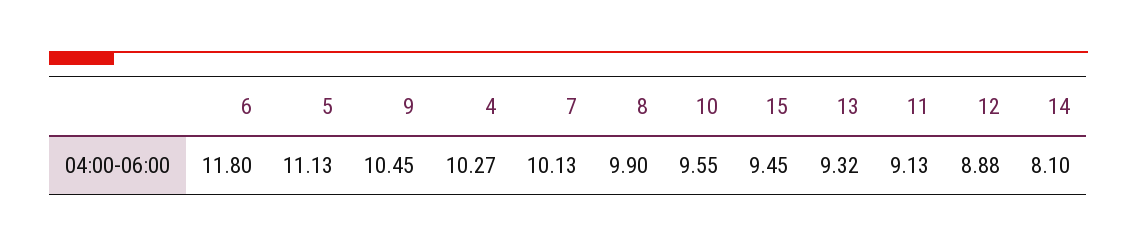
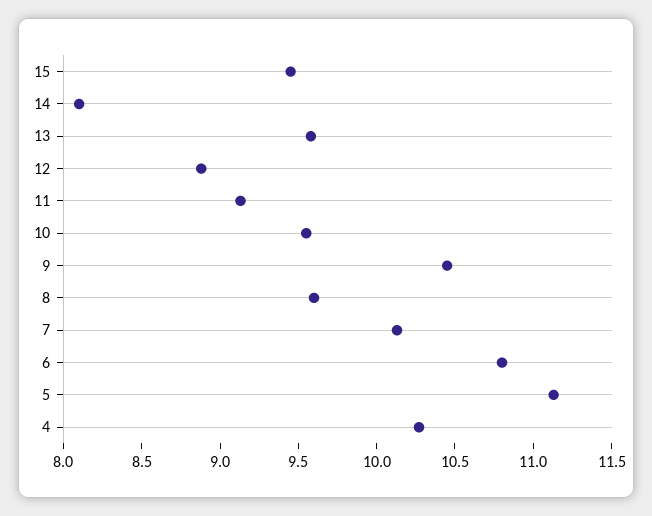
  {
-   "6": 11.8,
+   "6": 10.8,
    "5": 11.13,
    "9": 10.45,
    "4": 10.27,
    "7": 10.13,
-   "8": 9.9,
+   "8": 9.6,
    "10": 9.55,
    "15": 9.45,
-   "13": 9.32,
+   "13": 9.6,
    "11": 9.13,
    "12": 8.88,
    "14": 8.1
  }

